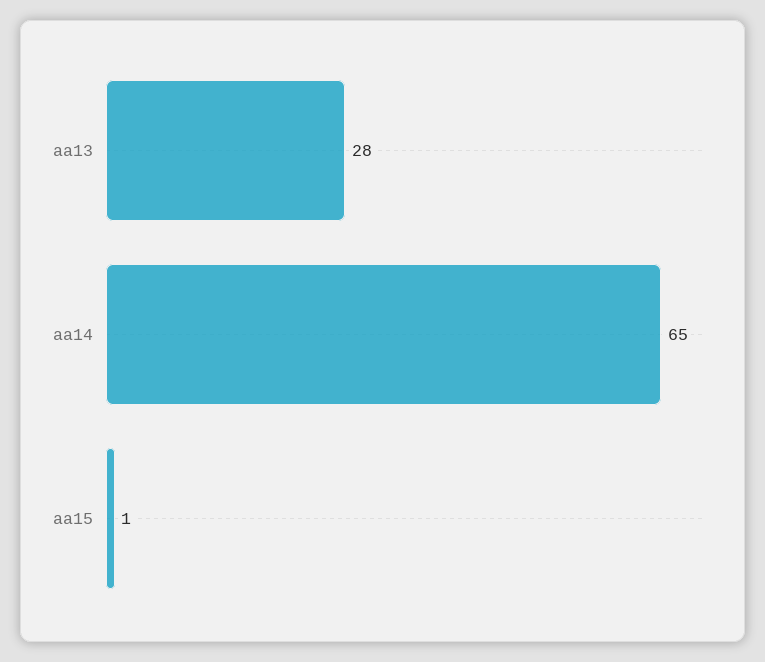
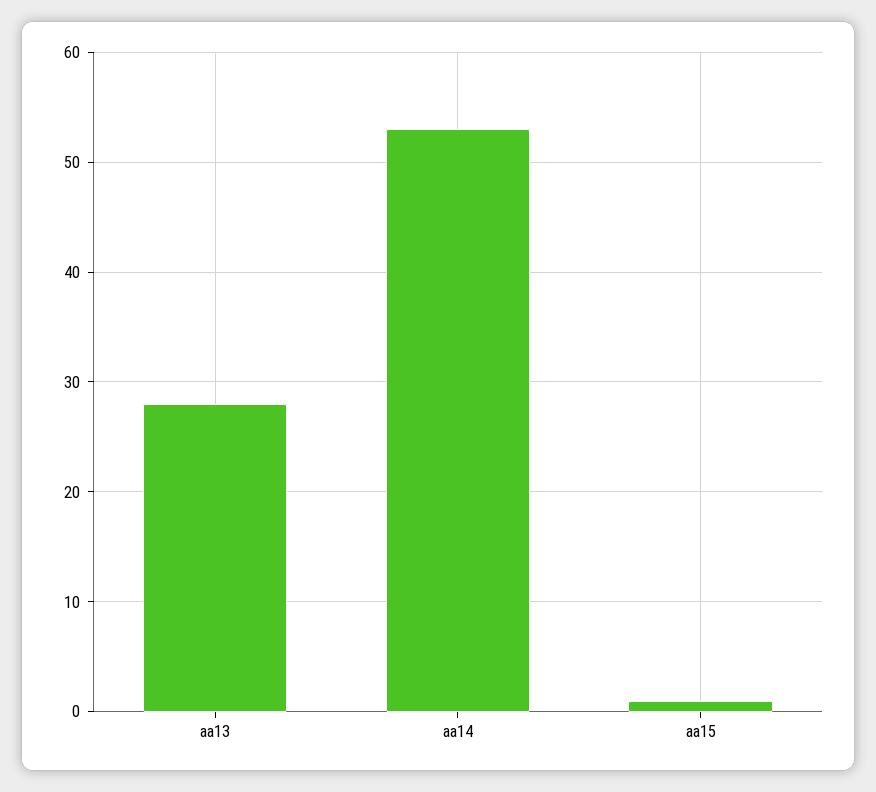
  {
    "aa13": 28,
-   "aa14": 65,
+   "aa14": 53,
    "aa15": 1
  }

